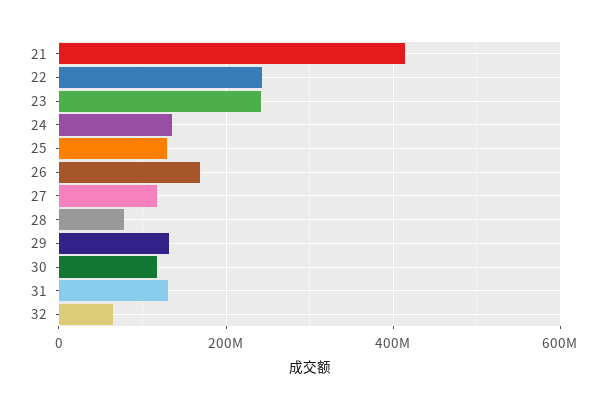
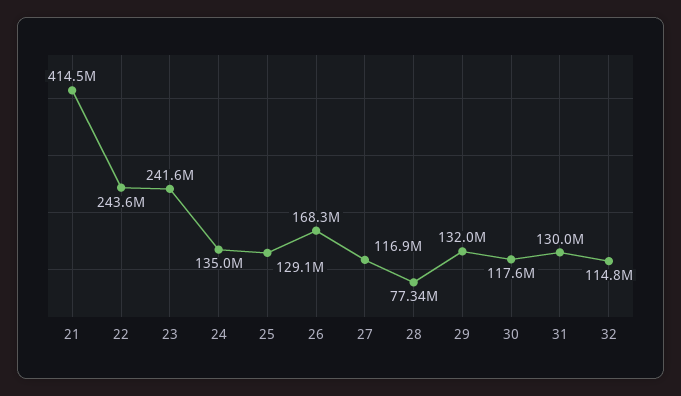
  {
    "21": 414500000,
    "22": 243600000,
    "23": 241600000,
    "24": 135000000,
    "25": 129100000,
    "26": 168300000,
    "27": 116900000,
    "28": 77340000,
    "29": 132000000,
    "30": 117600000,
    "31": 130000000,
-   "32": 60000000
+   "32": 114800000
  }

